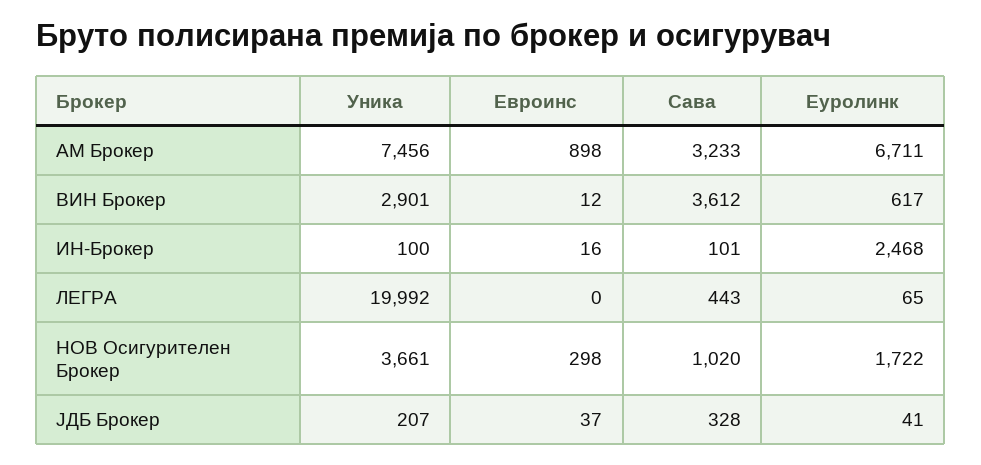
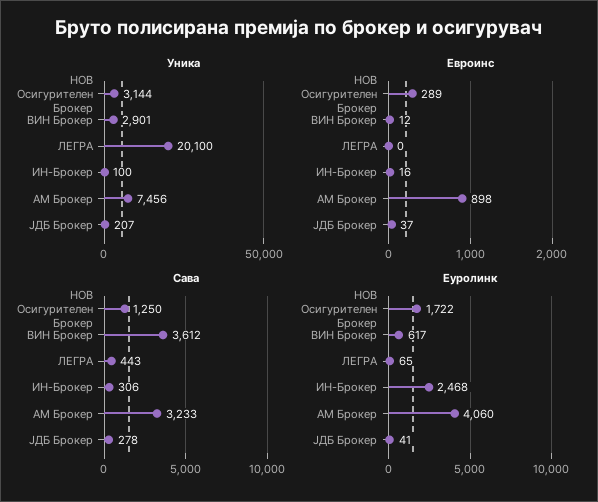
  {
    "Уника": {
      "АМ Брокер": 7456,
      "ВИН Брокер": 2901,
      "ИН-Брокер": 100,
-     "ЛЕГРА": 19992,
+     "ЛЕГРА": 20100,
-     "НОВ Осигурителен Брокер": 3661,
+     "НОВ Осигурителен Брокер": 3144,
      "ЈДБ Брокер": 207
    },
    "Евроинс": {
      "АМ Брокер": 898,
      "ВИН Брокер": 12,
      "ИН-Брокер": 16,
      "ЛЕГРА": 0,
-     "НОВ Осигурителен Брокер": 298,
+     "НОВ Осигурителен Брокер": 289,
      "ЈДБ Брокер": 37
    },
    "Сава": {
      "АМ Брокер": 3233,
      "ВИН Брокер": 3612,
-     "ИН-Брокер": 101,
+     "ИН-Брокер": 306,
      "ЛЕГРА": 443,
-     "НОВ Осигурителен Брокер": 1020,
+     "НОВ Осигурителен Брокер": 1250,
-     "ЈДБ Брокер": 328
+     "ЈДБ Брокер": 278
    },
    "Еуролинк": {
-     "АМ Брокер": 6711,
+     "АМ Брокер": 4060,
      "ВИН Брокер": 617,
      "ИН-Брокер": 2468,
      "ЛЕГРА": 65,
      "НОВ Осигурителен Брокер": 1722,
      "ЈДБ Брокер": 41
    }
  }

